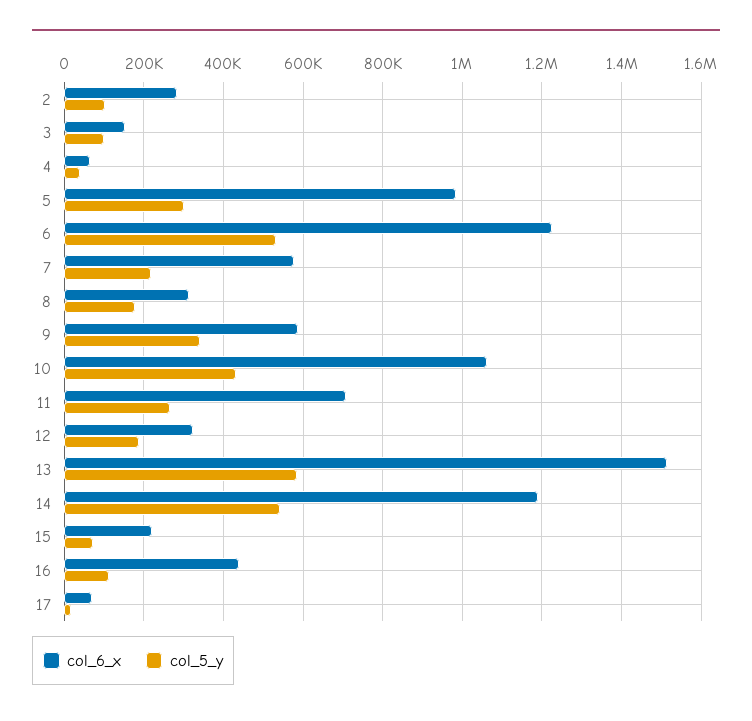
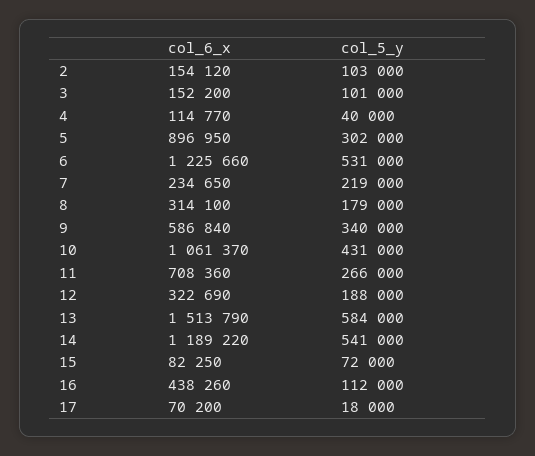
  {
    "col_6_x": {
-     "2": 280000,
+     "2": 154120,
      "3": 152200,
-     "4": 60000,
+     "4": 114770,
-     "5": 980000,
+     "5": 896950,
      "6": 1225660,
-     "7": 580000,
+     "7": 234650,
      "8": 314100,
      "9": 586840,
      "10": 1061370,
      "11": 708360,
      "12": 322690,
      "13": 1513790,
      "14": 1189220,
-     "15": 220000,
+     "15": 82250,
      "16": 438260,
      "17": 70200
    },
    "col_5_y": {
      "2": 103000,
      "3": 101000,
      "4": 40000,
      "5": 302000,
      "6": 531000,
      "7": 219000,
      "8": 179000,
      "9": 340000,
      "10": 431000,
      "11": 266000,
      "12": 188000,
      "13": 584000,
      "14": 541000,
      "15": 72000,
      "16": 112000,
      "17": 18000
    }
  }

